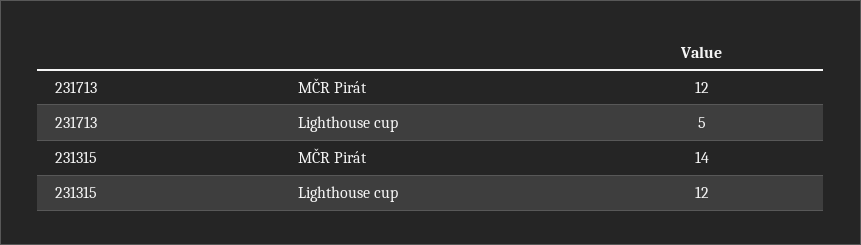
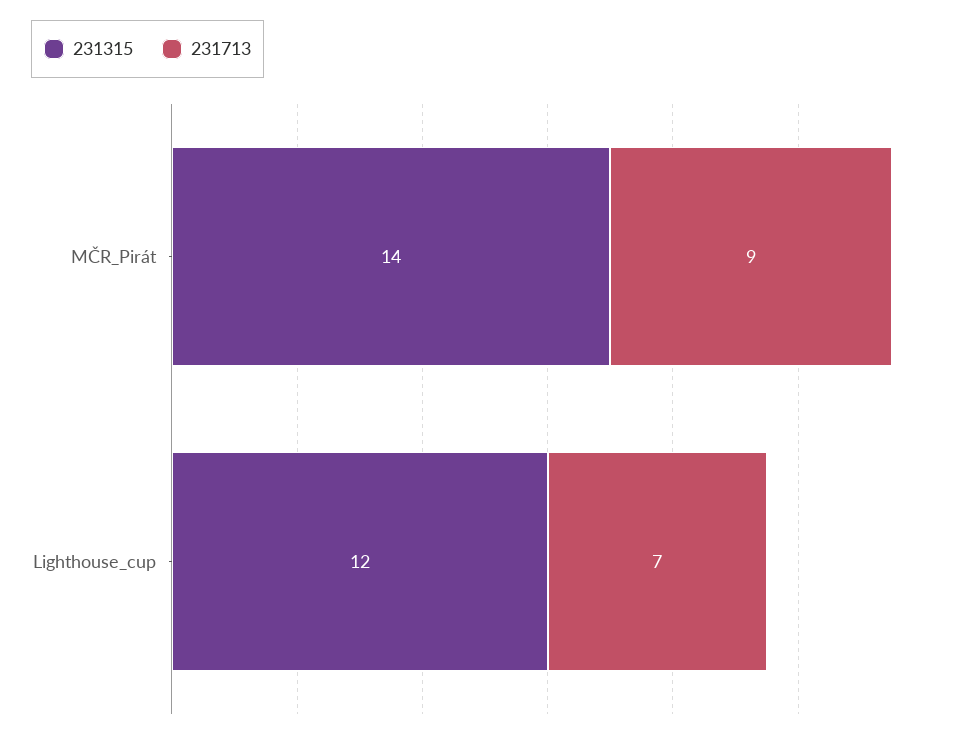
  {
    "231713": {
-     "MČR Pirát": 12,
+     "MČR Pirát": 9,
-     "Lighthouse cup": 5
+     "Lighthouse cup": 7
    },
    "231315": {
      "MČR Pirát": 14,
      "Lighthouse cup": 12
    }
  }

